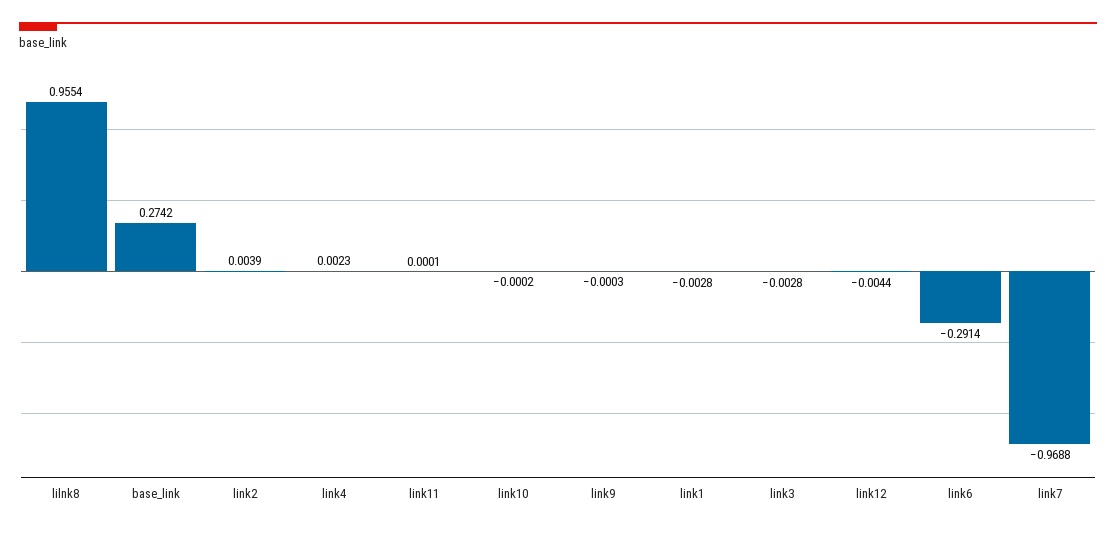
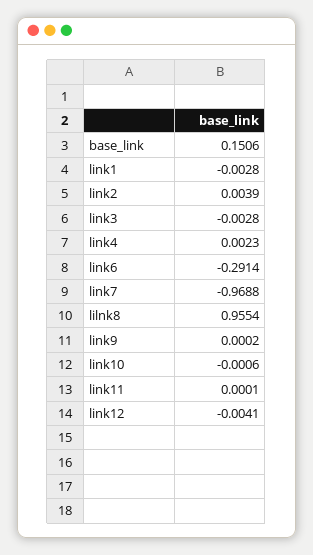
  {
    "lilnk8": 0.9554,
-   "base_link": 0.2742,
+   "base_link": 0.1506,
    "link2": 0.0039,
    "link4": 0.0023,
    "link11": 0.0001,
-   "link10": -0.0002,
+   "link10": -0.0006,
-   "link9": -0.0003,
+   "link9": 0.0002,
    "link1": -0.0028,
    "link3": -0.0028,
-   "link12": -0.0044,
+   "link12": -0.0041,
    "link6": -0.2914,
    "link7": -0.9688
  }

